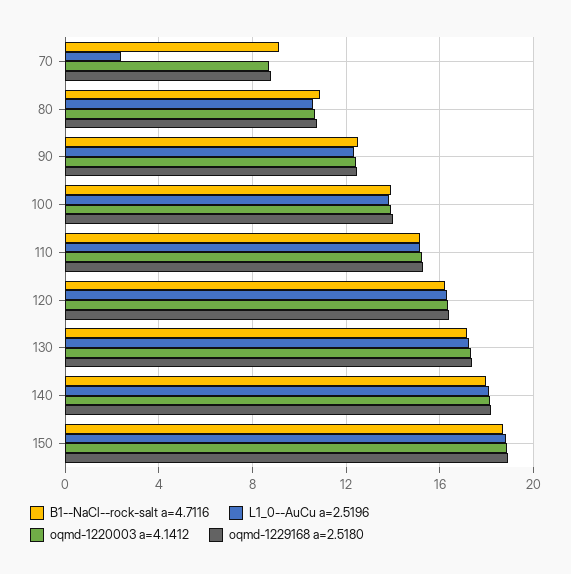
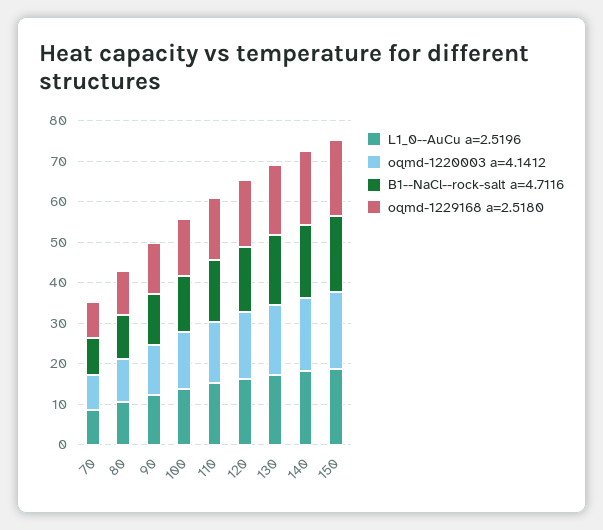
  {
    "B1--NaCl--rock-salt a=4.7116": {
      "70": 9,
      "80": 11,
      "90": 12.5,
      "100": 14,
      "110": 15,
      "120": 16,
      "130": 17,
      "140": 18,
      "150": 18.5
    },
    "L1_0--AuCu a=2.5196": {
-     "70": 2.5,
+     "70": 8,
      "80": 10.5,
      "90": 12.5,
      "100": 14,
      "110": 15,
      "120": 16.5,
      "130": 17.5,
      "140": 18,
      "150": 19
    },
    "oqmd-1220003 a=4.1412": {
      "70": 8.5,
      "80": 10.5,
      "90": 12.5,
      "100": 14,
      "110": 15,
      "120": 16.5,
      "130": 17.5,
      "140": 18,
      "150": 19
    },
    "oqmd-1229168 a=2.5180": {
      "70": 9,
      "80": 10.5,
      "90": 12.5,
      "100": 14,
      "110": 15.5,
      "120": 16.5,
      "130": 17.5,
      "140": 18,
      "150": 19
    }
  }

